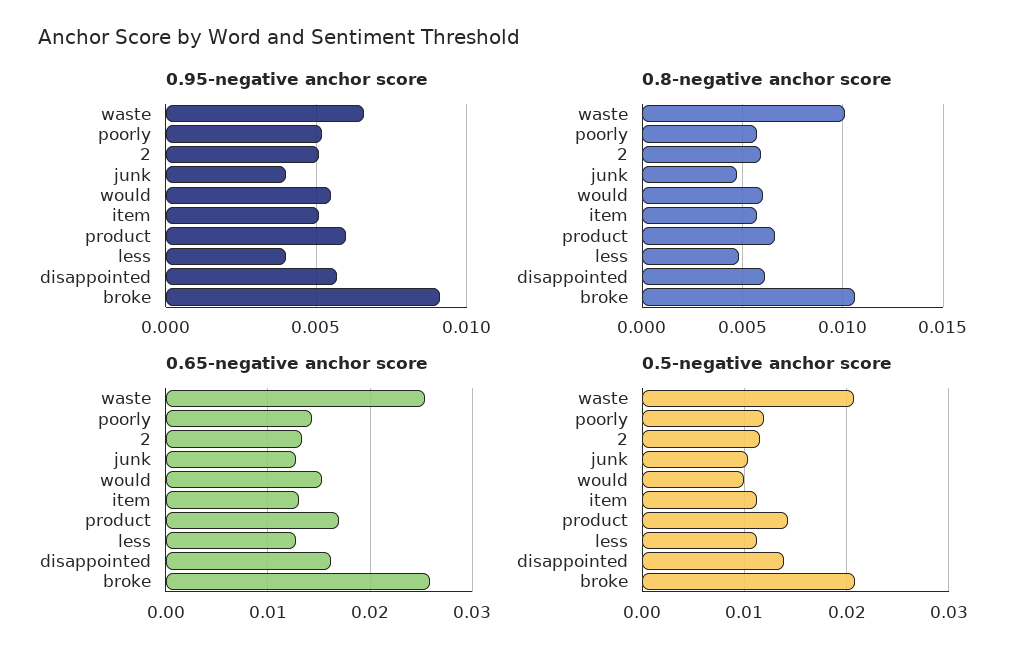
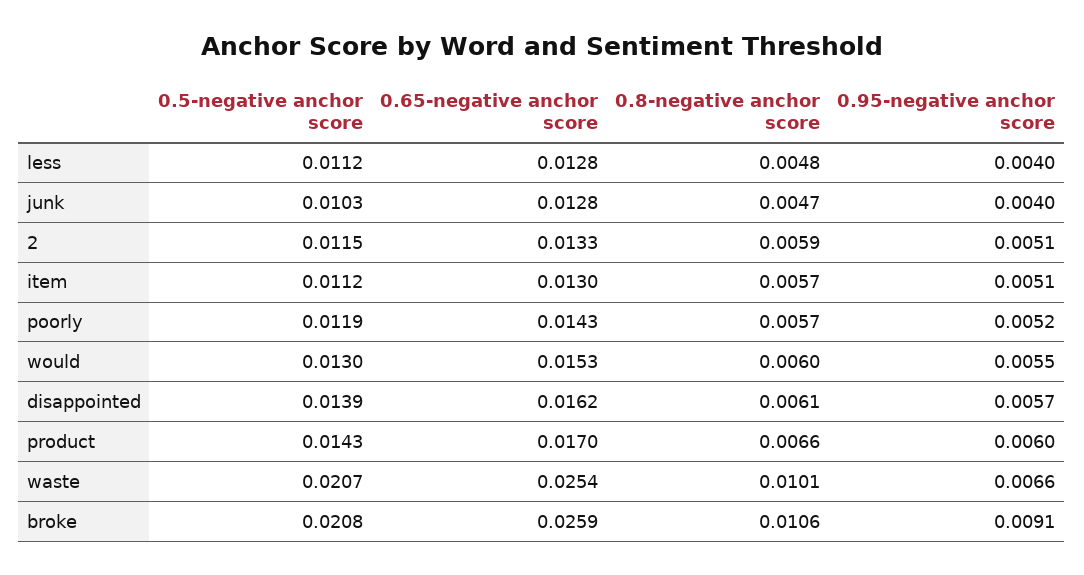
  {
    "0.95-negative anchor score": {
      "waste": 0.0066,
      "poorly": 0.0052,
      "2": 0.0051,
      "junk": 0.004,
      "would": 0.0055,
      "item": 0.0051,
      "product": 0.006,
      "less": 0.004,
      "disappointed": 0.0057,
      "broke": 0.0091
    },
    "0.8-negative anchor score": {
      "waste": 0.0101,
      "poorly": 0.0057,
      "2": 0.0059,
      "junk": 0.0047,
      "would": 0.006,
      "item": 0.0057,
      "product": 0.0066,
      "less": 0.0048,
      "disappointed": 0.0061,
      "broke": 0.0106
    },
    "0.65-negative anchor score": {
      "waste": 0.0254,
      "poorly": 0.0143,
      "2": 0.0133,
      "junk": 0.0128,
      "would": 0.0153,
      "item": 0.013,
      "product": 0.017,
      "less": 0.0128,
      "disappointed": 0.0162,
      "broke": 0.0259
    },
    "0.5-negative anchor score": {
      "waste": 0.0207,
      "poorly": 0.0119,
      "2": 0.0115,
      "junk": 0.0103,
-     "would": 0.01,
+     "would": 0.013,
      "item": 0.0112,
      "product": 0.0143,
      "less": 0.0112,
      "disappointed": 0.0139,
      "broke": 0.0208
    }
  }

